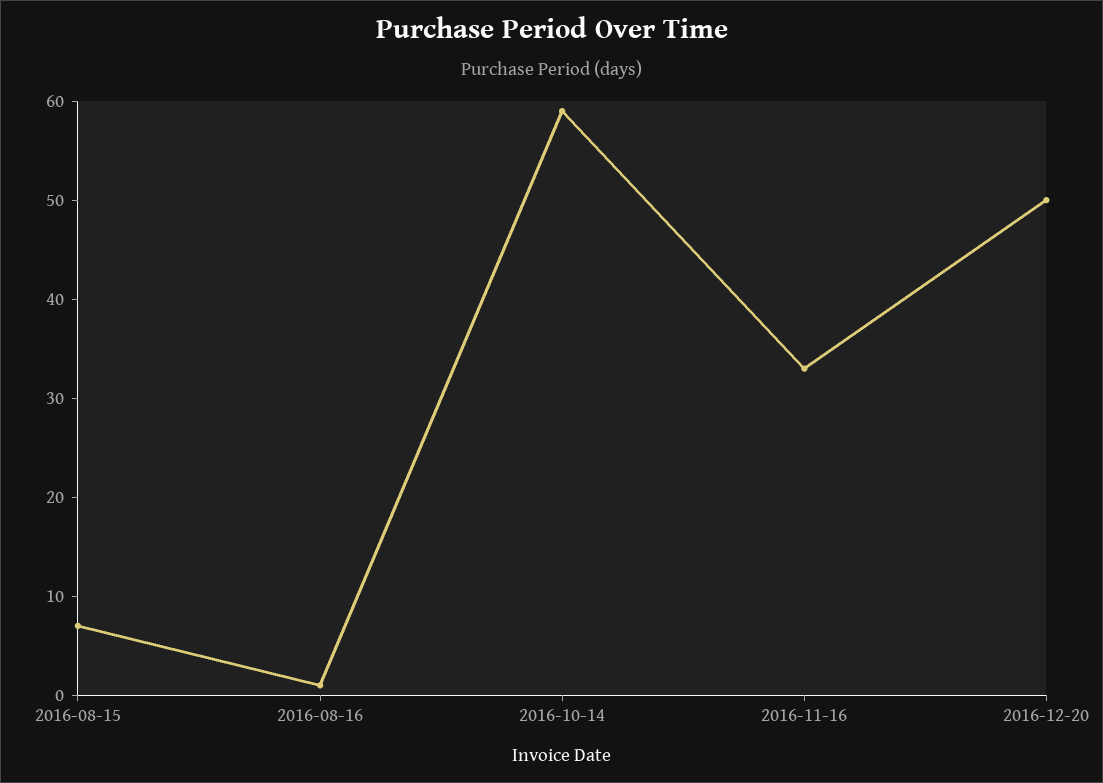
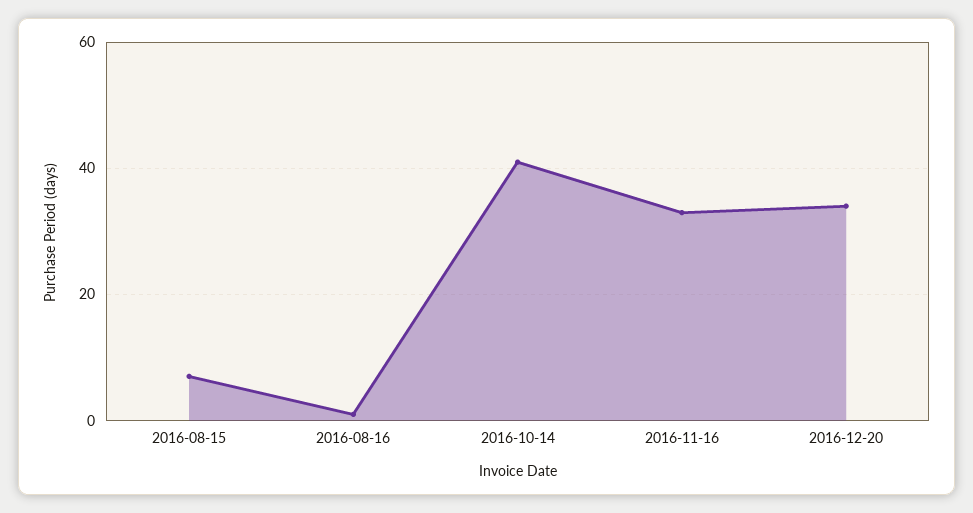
  {
    "2016-08-15": 7,
    "2016-08-16": 1,
-   "2016-10-14": 59,
+   "2016-10-14": 40,
    "2016-11-16": 33,
-   "2016-12-20": 50
+   "2016-12-20": 35
  }

